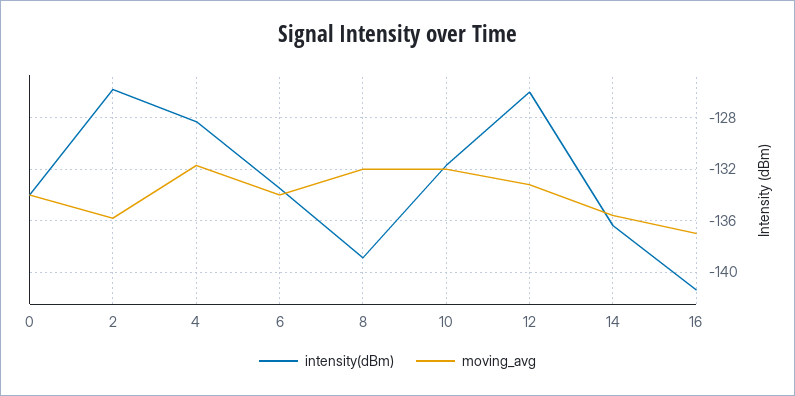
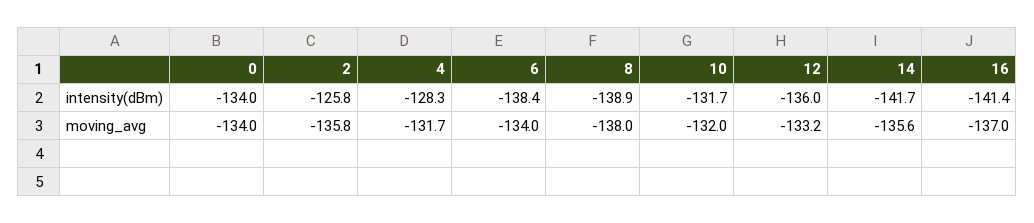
  {
    "intensity(dBm)": {
      "0": -134,
      "2": -125.8,
      "4": -128.3,
-     "6": -133.5,
+     "6": -138.4,
      "8": -138.9,
      "10": -131.7,
-     "12": -126,
+     "12": -136,
-     "14": -136.5,
+     "14": -141.7,
      "16": -141.4
    },
    "moving_avg": {
      "0": -134,
      "2": -135.8,
      "4": -131.7,
      "6": -134,
-     "8": -132,
+     "8": -138,
      "10": -132,
      "12": -133.2,
      "14": -135.6,
      "16": -137
    }
  }

